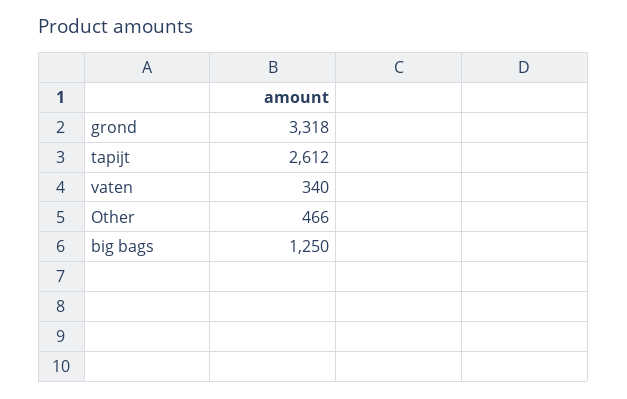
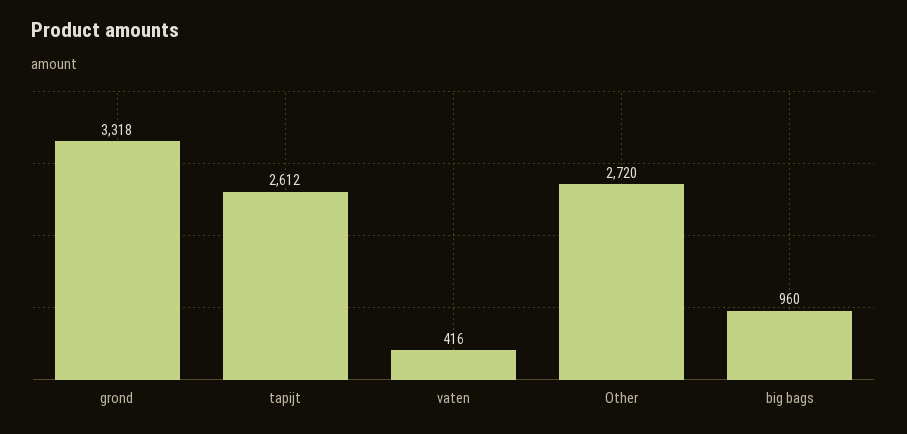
  {
    "grond": 3318,
    "tapijt": 2612,
-   "vaten": 340,
+   "vaten": 416,
-   "Other": 466,
+   "Other": 2720,
-   "big bags": 1250
+   "big bags": 960
  }

